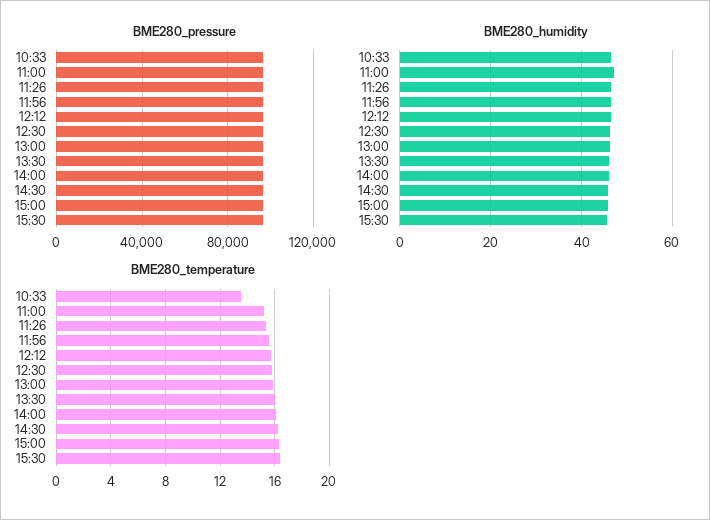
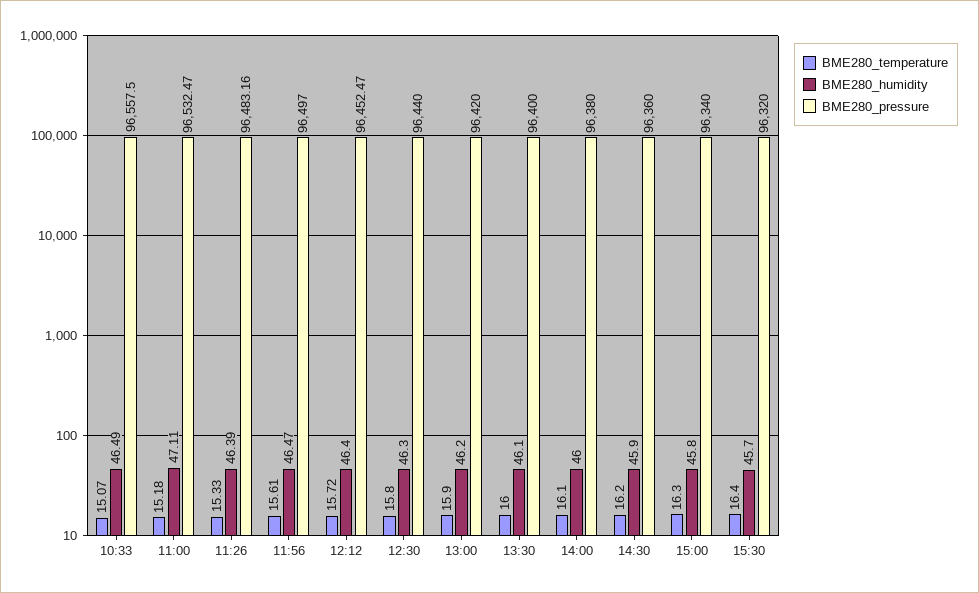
  {
    "BME280_pressure": {
      "10:33": 96557.5,
      "11:00": 96532.47,
      "11:26": 96483.16,
      "11:56": 96497,
      "12:12": 96452.47,
      "12:30": 96440,
      "13:00": 96420,
      "13:30": 96400,
      "14:00": 96380,
      "14:30": 96360,
      "15:00": 96340,
      "15:30": 96320
    },
    "BME280_humidity": {
      "10:33": 46.49,
      "11:00": 47.11,
      "11:26": 46.39,
      "11:56": 46.47,
      "12:12": 46.4,
      "12:30": 46.3,
      "13:00": 46.2,
      "13:30": 46.1,
      "14:00": 46,
      "14:30": 45.9,
      "15:00": 45.8,
      "15:30": 45.7
    },
    "BME280_temperature": {
-     "10:33": 13.5,
+     "10:33": 15.07,
      "11:00": 15.18,
      "11:26": 15.33,
      "11:56": 15.61,
      "12:12": 15.72,
      "12:30": 15.8,
      "13:00": 15.9,
      "13:30": 16,
      "14:00": 16.1,
      "14:30": 16.2,
      "15:00": 16.3,
      "15:30": 16.4
    }
  }

